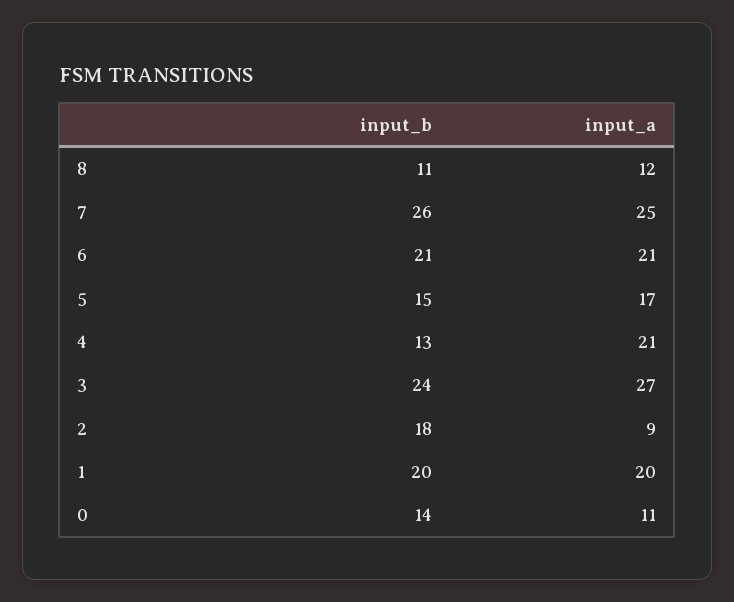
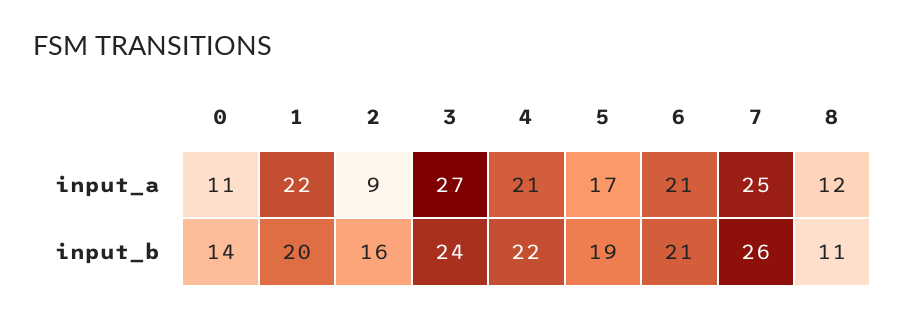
  {
    "input_b": {
      "8": 11,
      "7": 26,
      "6": 21,
-     "5": 15,
+     "5": 19,
-     "4": 13,
+     "4": 22,
      "3": 24,
-     "2": 18,
+     "2": 16,
      "1": 20,
      "0": 14
    },
    "input_a": {
      "8": 12,
      "7": 25,
      "6": 21,
      "5": 17,
      "4": 21,
      "3": 27,
      "2": 9,
-     "1": 20,
+     "1": 22,
      "0": 11
    }
  }

